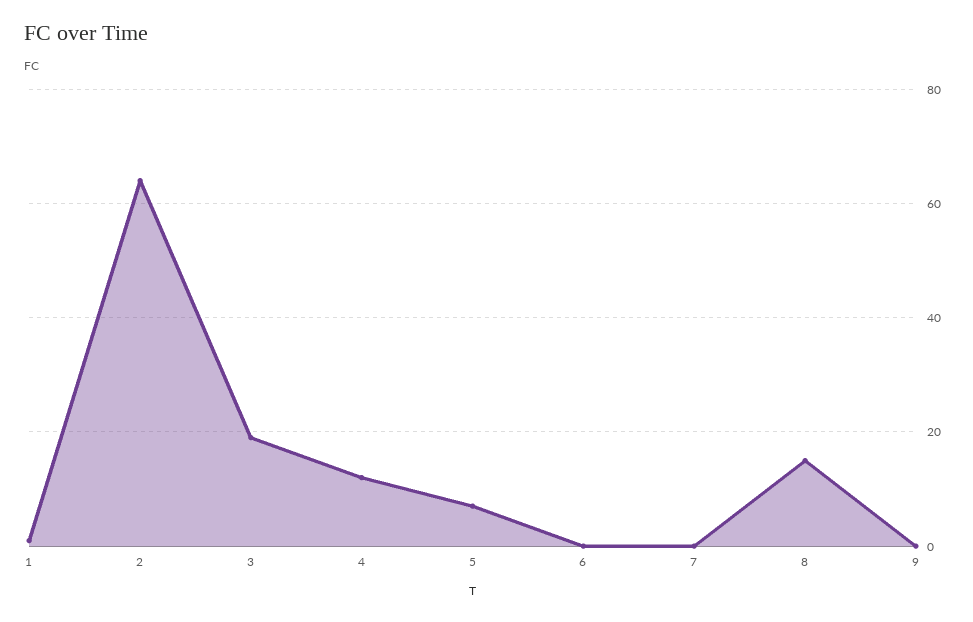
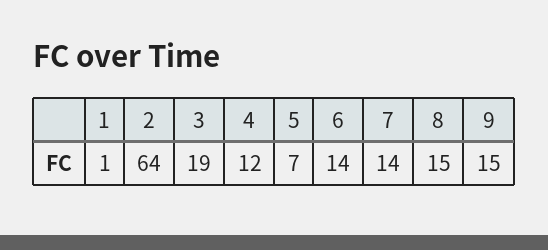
  {
    "1": 1,
    "2": 64,
    "3": 19,
    "4": 12,
    "5": 7,
-   "6": 0,
+   "6": 14,
-   "7": 0,
+   "7": 14,
    "8": 15,
-   "9": 0
+   "9": 15
  }

